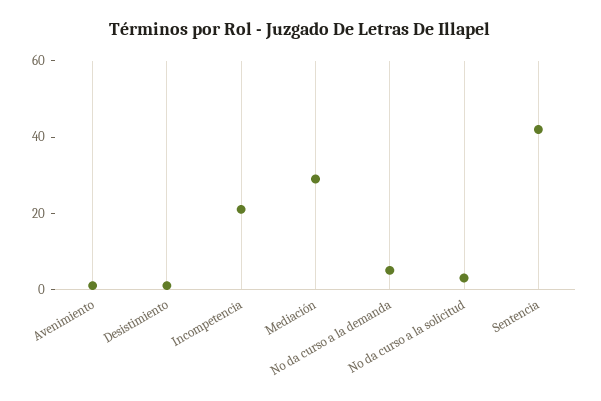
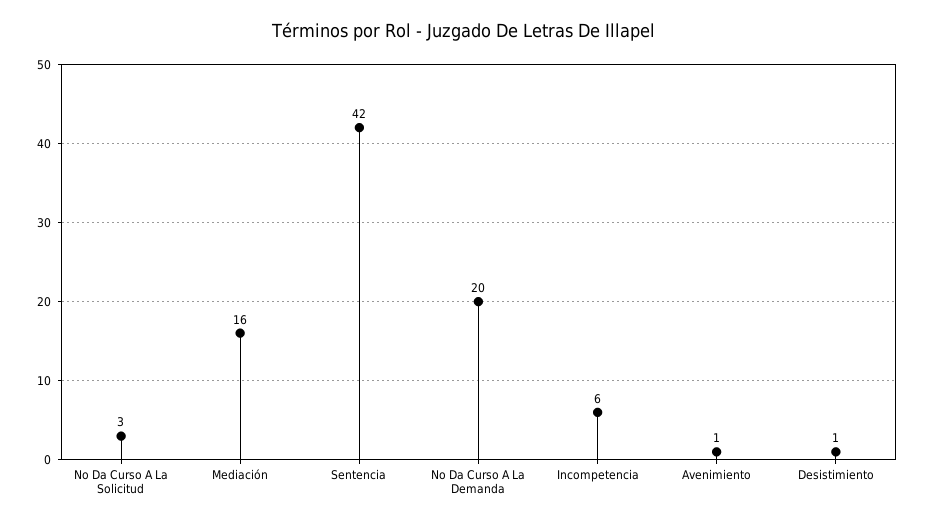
  {
    "Avenimiento": 1,
    "Desistimiento": 1,
-   "Incompetencia": 20,
+   "Incompetencia": 6,
-   "Mediación": 30,
+   "Mediación": 16,
-   "No da curso a la demanda": 5,
+   "No da curso a la demanda": 20,
    "No da curso a la solicitud": 3,
    "Sentencia": 42
  }

